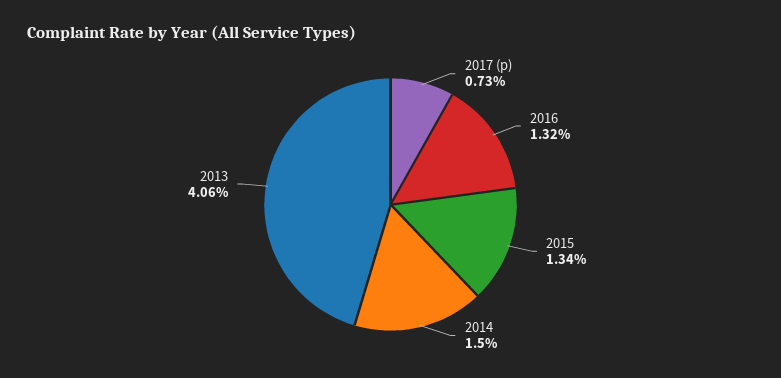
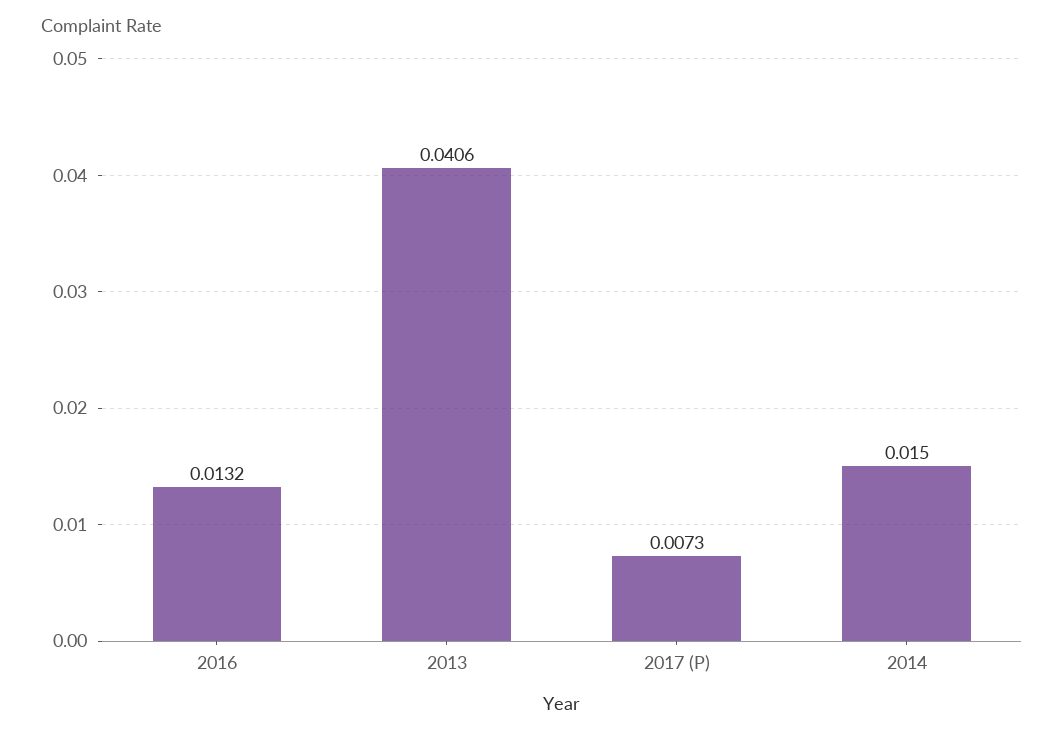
  {
    "2017 (p)": 0.0073,
    "2016": 0.0132,
-   "2015": 0.0134,
    "2014": 0.015,
    "2013": 0.0406
  }

